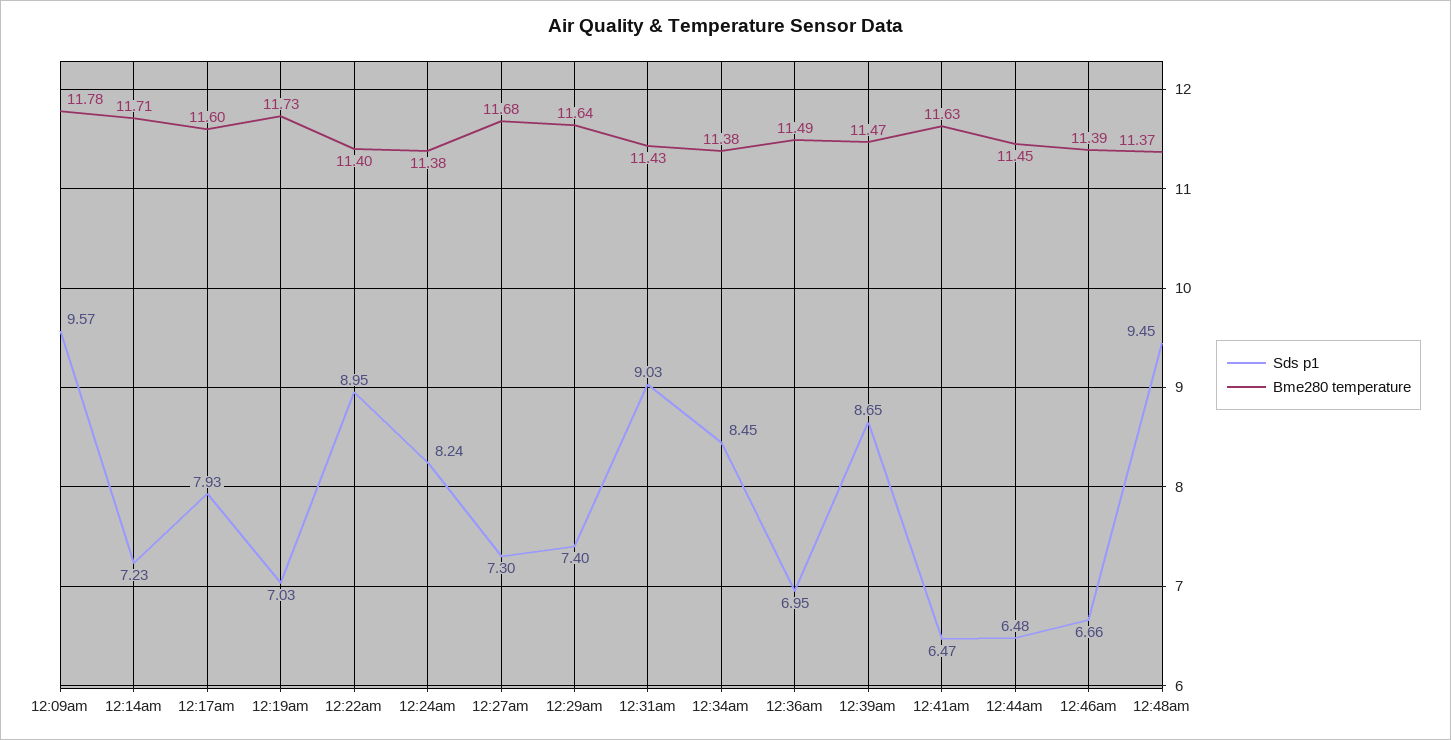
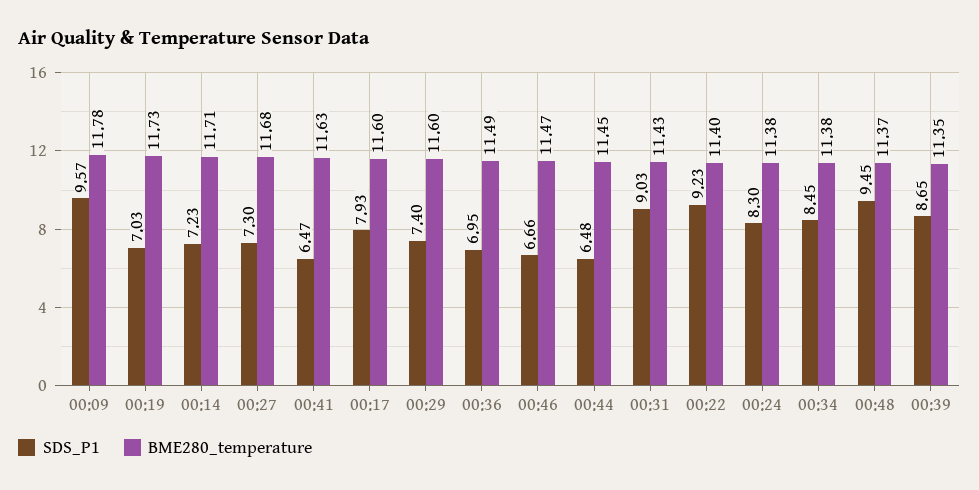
  {
    "Sds p1": {
      "12:09am": 9.57,
      "12:14am": 7.23,
      "12:17am": 7.93,
      "12:19am": 7.03,
-     "12:22am": 8.95,
+     "12:22am": 9.23,
-     "12:24am": 8.24,
+     "12:24am": 8.3,
      "12:27am": 7.3,
      "12:29am": 7.4,
      "12:31am": 9.03,
      "12:34am": 8.45,
      "12:36am": 6.95,
      "12:39am": 8.65,
      "12:41am": 6.47,
      "12:44am": 6.48,
      "12:46am": 6.66,
      "12:48am": 9.45
    },
    "Bme280 temperature": {
      "12:09am": 11.78,
      "12:14am": 11.71,
      "12:17am": 11.6,
      "12:19am": 11.73,
      "12:22am": 11.4,
      "12:24am": 11.38,
      "12:27am": 11.68,
-     "12:29am": 11.64,
+     "12:29am": 11.6,
      "12:31am": 11.43,
      "12:34am": 11.38,
      "12:36am": 11.49,
-     "12:39am": 11.47,
+     "12:39am": 11.35,
      "12:41am": 11.63,
      "12:44am": 11.45,
-     "12:46am": 11.39,
+     "12:46am": 11.47,
      "12:48am": 11.37
    }
  }

